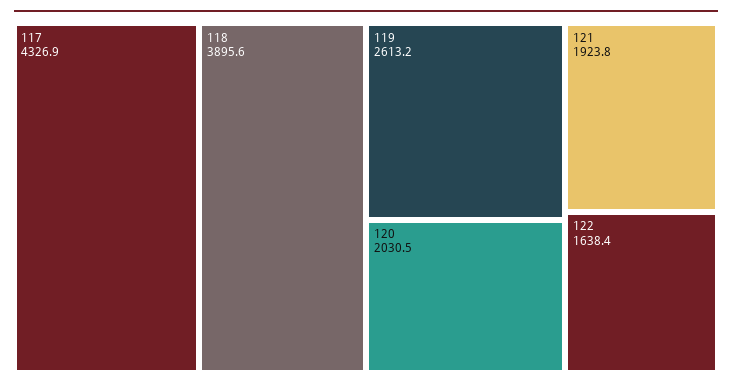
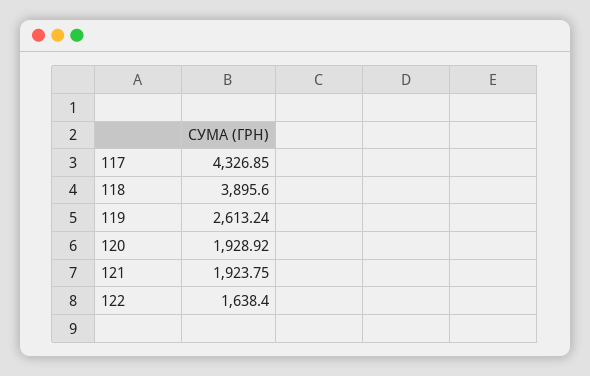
  {
    "117": 4326.85,
    "118": 3895.6,
    "119": 2613.24,
-   "120": 2030.5,
+   "120": 1928.92,
    "121": 1923.75,
    "122": 1638.4
  }

